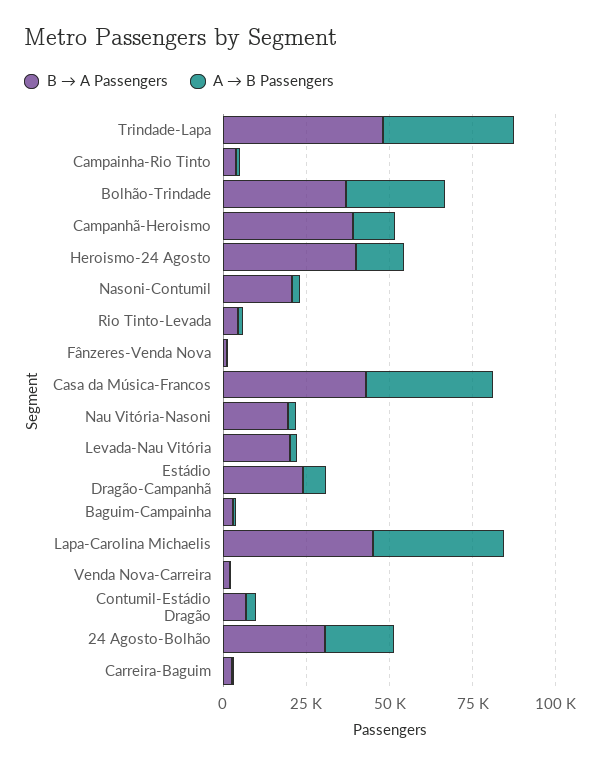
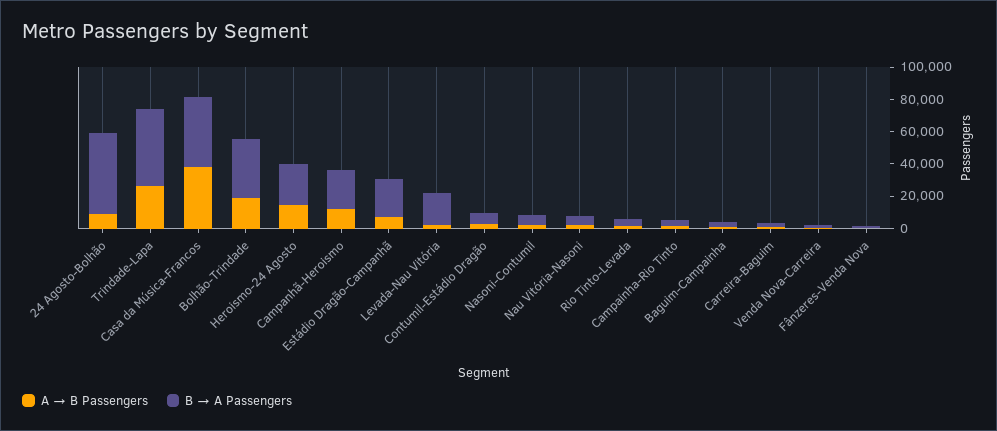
  {
    "B → A Passengers": {
      "Trindade-Lapa": 50000,
      "Campainha-Rio Tinto": 5000,
      "Bolhão-Trindade": 35000,
-     "Campanhã-Heroismo": 40000,
+     "Campanhã-Heroismo": 25000,
-     "Heroismo-24 Agosto": 40000,
+     "Heroismo-24 Agosto": 25000,
-     "Nasoni-Contumil": 20000,
+     "Nasoni-Contumil": 5000,
      "Rio Tinto-Levada": 5000,
      "Fânzeres-Venda Nova": 0,
      "Casa da Música-Francos": 45000,
-     "Nau Vitória-Nasoni": 20000,
+     "Nau Vitória-Nasoni": 5000,
      "Levada-Nau Vitória": 20000,
      "Estádio Dragão-Campanhã": 25000,
      "Baguim-Campainha": 5000,
-     "Lapa-Carolina Michaelis": 45000,
      "Venda Nova-Carreira": 0,
      "Contumil-Estádio Dragão": 5000,
-     "24 Agosto-Bolhão": 30000,
+     "24 Agosto-Bolhão": 50000,
      "Carreira-Baguim": 5000
    },
    "A → B Passengers": {
-     "Trindade-Lapa": 40000,
+     "Trindade-Lapa": 25000,
      "Campainha-Rio Tinto": 0,
-     "Bolhão-Trindade": 30000,
+     "Bolhão-Trindade": 20000,
      "Campanhã-Heroismo": 10000,
      "Heroismo-24 Agosto": 15000,
      "Nasoni-Contumil": 0,
      "Rio Tinto-Levada": 0,
      "Fânzeres-Venda Nova": 0,
      "Casa da Música-Francos": 40000,
      "Nau Vitória-Nasoni": 0,
      "Levada-Nau Vitória": 0,
      "Estádio Dragão-Campanhã": 5000,
      "Baguim-Campainha": 0,
-     "Lapa-Carolina Michaelis": 40000,
      "Venda Nova-Carreira": 0,
      "Contumil-Estádio Dragão": 5000,
-     "24 Agosto-Bolhão": 20000,
+     "24 Agosto-Bolhão": 10000,
      "Carreira-Baguim": 0
    }
  }

